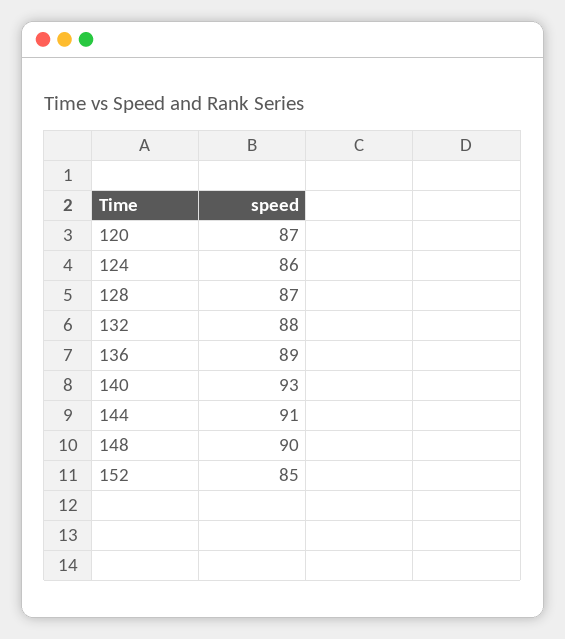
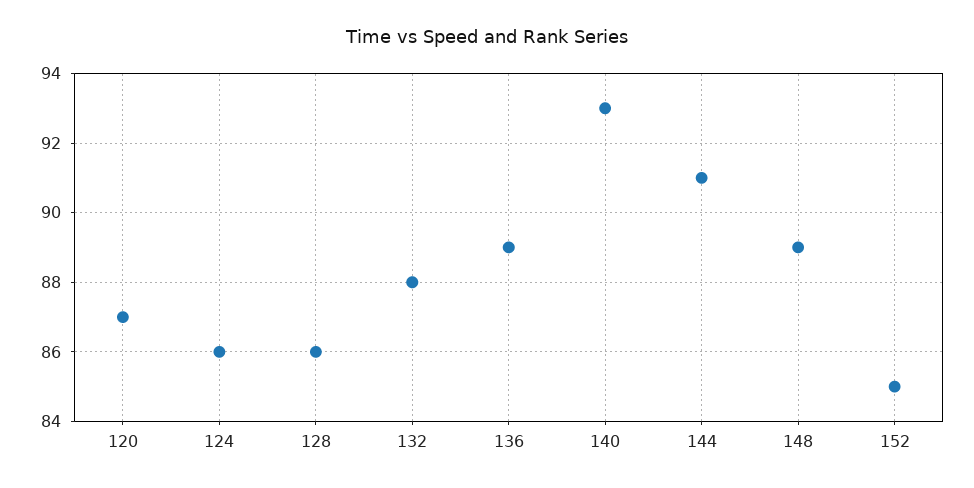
  {
    "120": 87,
    "124": 86,
-   "128": 87,
+   "128": 86,
    "132": 88,
    "136": 89,
    "140": 93,
    "144": 91,
-   "148": 90,
+   "148": 89,
    "152": 85
  }

